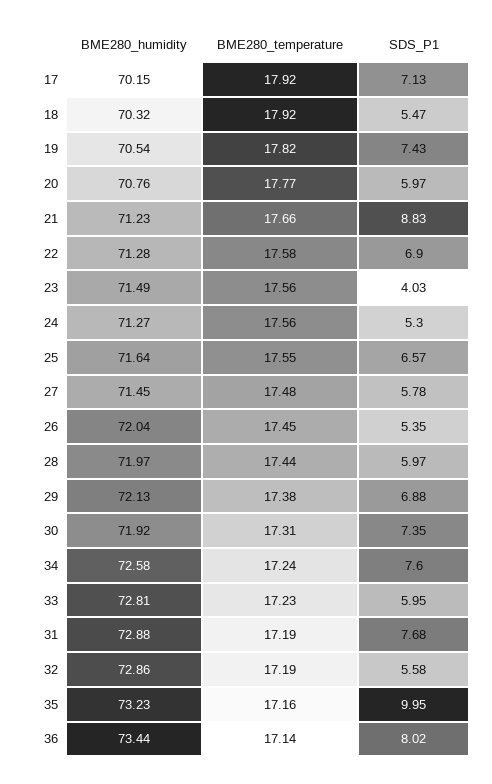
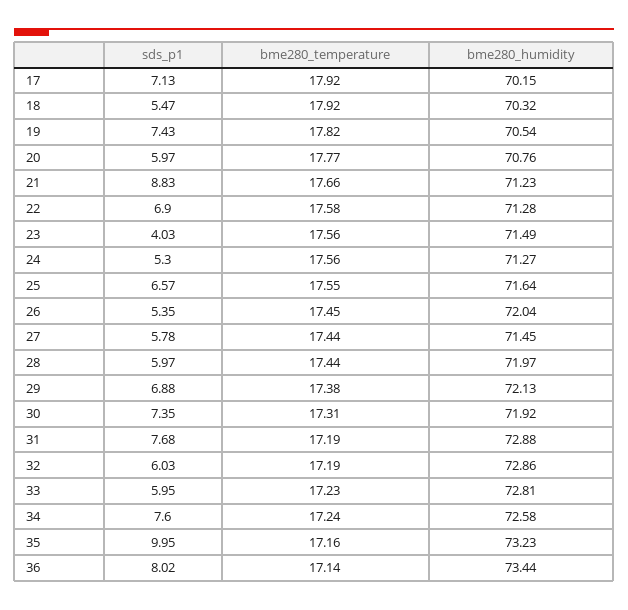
  {
    "BME280_humidity": {
      "17": 70.15,
      "18": 70.32,
      "19": 70.54,
      "20": 70.76,
      "21": 71.23,
      "22": 71.28,
      "23": 71.49,
      "24": 71.27,
      "25": 71.64,
      "27": 71.45,
      "26": 72.04,
      "28": 71.97,
      "29": 72.13,
      "30": 71.92,
      "34": 72.58,
      "33": 72.81,
      "31": 72.88,
      "32": 72.86,
      "35": 73.23,
      "36": 73.44
    },
    "BME280_temperature": {
      "17": 17.92,
      "18": 17.92,
      "19": 17.82,
      "20": 17.77,
      "21": 17.66,
      "22": 17.58,
      "23": 17.56,
      "24": 17.56,
      "25": 17.55,
-     "27": 17.48,
+     "27": 17.44,
      "26": 17.45,
      "28": 17.44,
      "29": 17.38,
      "30": 17.31,
      "34": 17.24,
      "33": 17.23,
      "31": 17.19,
      "32": 17.19,
      "35": 17.16,
      "36": 17.14
    },
    "SDS_P1": {
      "17": 7.13,
      "18": 5.47,
      "19": 7.43,
      "20": 5.97,
      "21": 8.83,
      "22": 6.9,
      "23": 4.03,
      "24": 5.3,
      "25": 6.57,
      "27": 5.78,
      "26": 5.35,
      "28": 5.97,
      "29": 6.88,
      "30": 7.35,
      "34": 7.6,
      "33": 5.95,
      "31": 7.68,
-     "32": 5.58,
+     "32": 6.03,
      "35": 9.95,
      "36": 8.02
    }
  }

